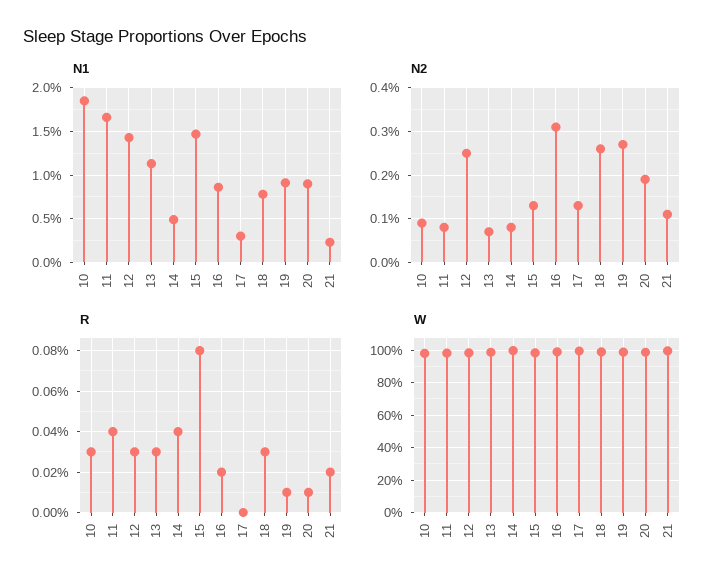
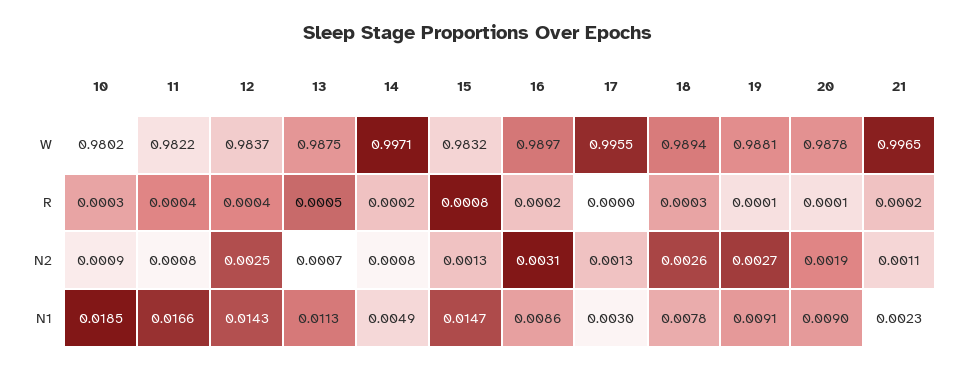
  {
    "N1": {
      "10": 0.0185,
      "11": 0.0166,
      "12": 0.0143,
      "13": 0.0113,
      "14": 0.0049,
      "15": 0.0147,
      "16": 0.0086,
      "17": 0.003,
      "18": 0.0078,
      "19": 0.0091,
      "20": 0.009,
      "21": 0.0023
    },
    "N2": {
      "10": 0.0009,
      "11": 0.0008,
      "12": 0.0025,
      "13": 0.0007,
      "14": 0.0008,
      "15": 0.0013,
      "16": 0.0031,
      "17": 0.0013,
      "18": 0.0026,
      "19": 0.0027,
      "20": 0.0019,
      "21": 0.0011
    },
    "R": {
      "10": 0.0003,
      "11": 0.0004,
-     "12": 0.0003,
+     "12": 0.0004,
-     "13": 0.0003,
+     "13": 0.0005,
-     "14": 0.0004,
+     "14": 0.0002,
      "15": 0.0008,
      "16": 0.0002,
      "17": 0,
      "18": 0.0003,
      "19": 0.0001,
      "20": 0.0001,
      "21": 0.0002
    },
    "W": {
      "10": 0.9802,
      "11": 0.9822,
      "12": 0.9837,
      "13": 0.9875,
      "14": 0.9971,
      "15": 0.9832,
      "16": 0.9897,
      "17": 0.9955,
      "18": 0.9894,
      "19": 0.9881,
      "20": 0.9878,
      "21": 0.9965
    }
  }

